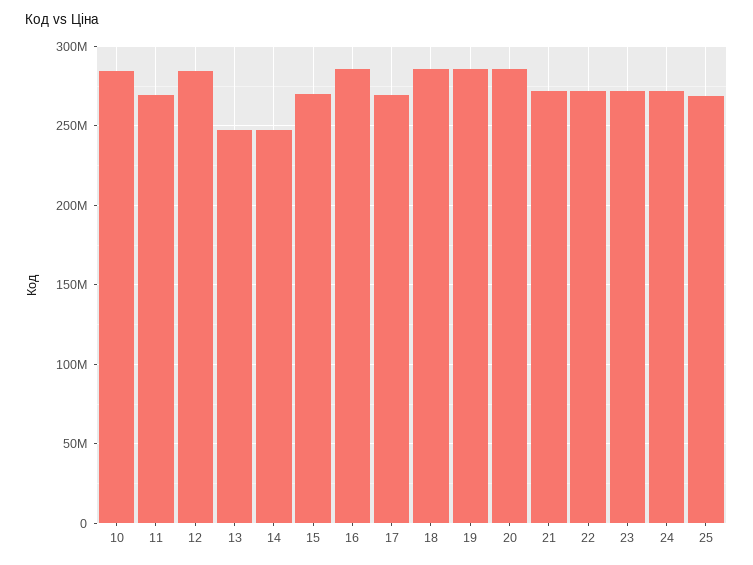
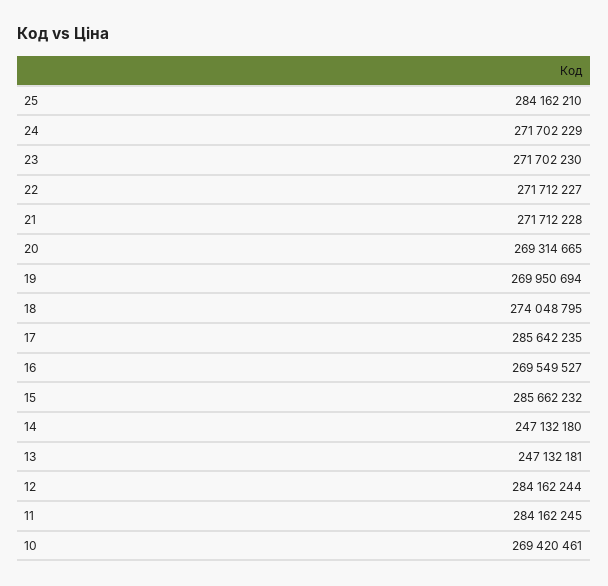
  {
-   "10": 285000000,
+   "10": 269420461,
-   "11": 270000000,
+   "11": 284162245,
    "12": 284162244,
    "13": 247132181,
    "14": 247132180,
-   "15": 270000000,
+   "15": 285662232,
-   "16": 285000000,
+   "16": 269549527,
-   "17": 270000000,
+   "17": 285642235,
-   "18": 285000000,
+   "18": 274048795,
-   "19": 285000000,
+   "19": 269950694,
-   "20": 285000000,
+   "20": 269314665,
    "21": 271712228,
    "22": 271712227,
    "23": 271702230,
    "24": 271702229,
-   "25": 270000000
+   "25": 284162210
  }

